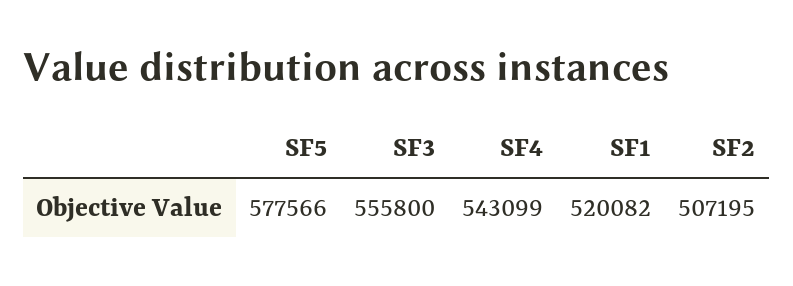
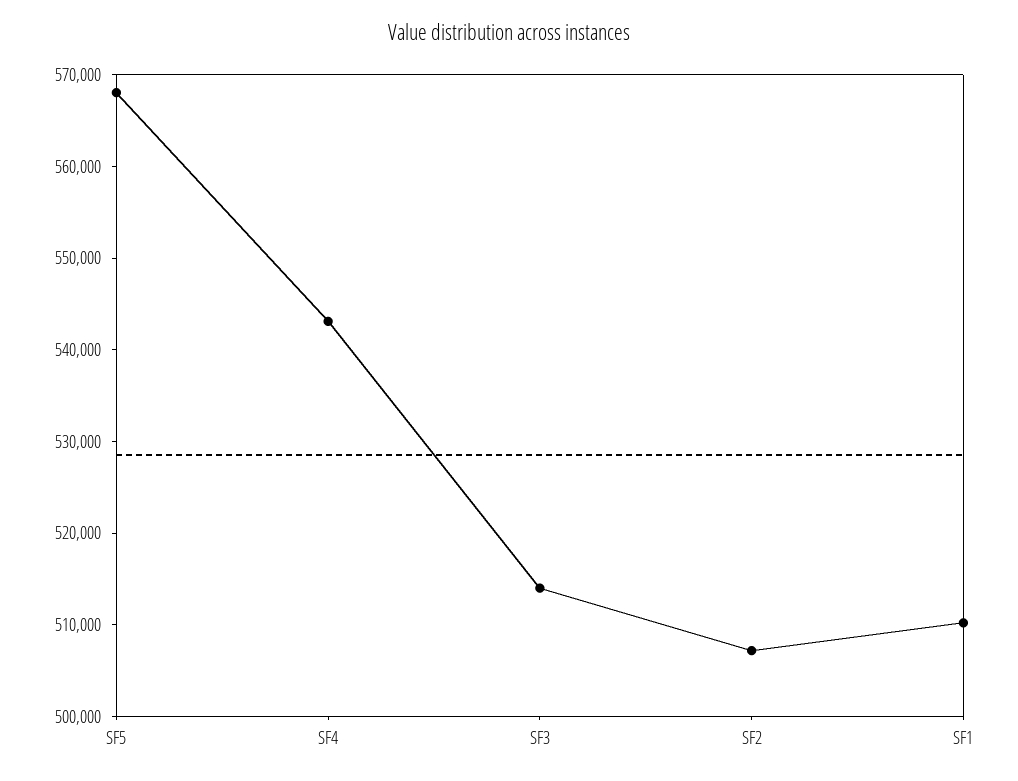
  {
-   "SF5": 577566,
+   "SF5": 568000,
-   "SF3": 555800,
+   "SF3": 514000,
    "SF4": 543099,
-   "SF1": 520082,
+   "SF1": 510000,
    "SF2": 507195
  }

